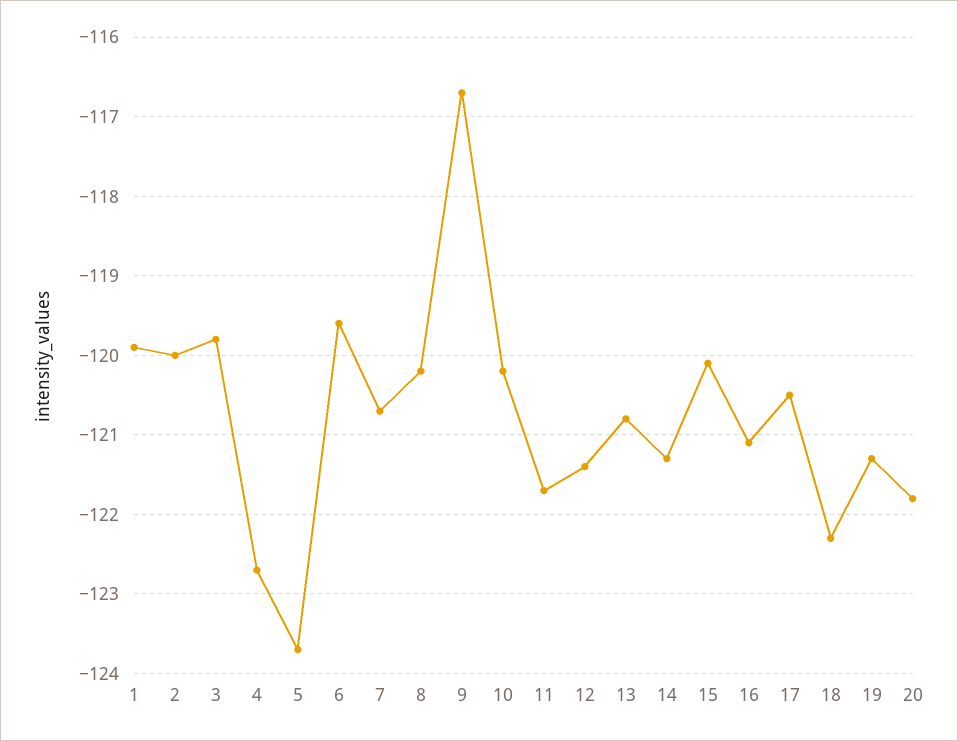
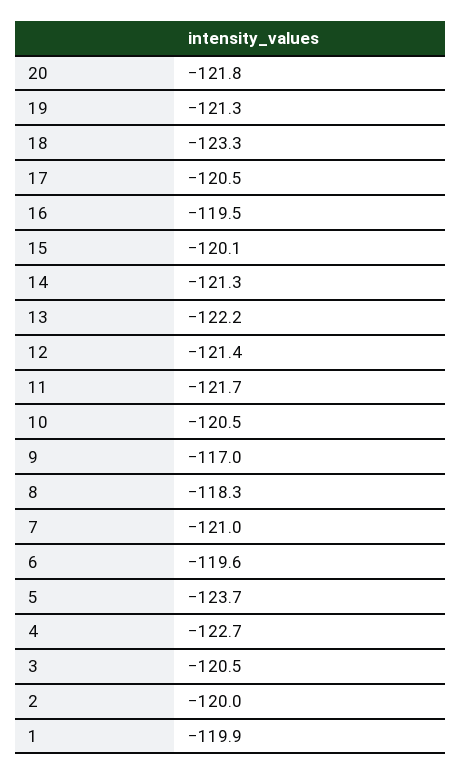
  {
    "1": -119.9,
    "2": -120,
-   "3": -119.8,
+   "3": -120.5,
    "4": -122.7,
    "5": -123.7,
    "6": -119.6,
-   "7": -120.7,
+   "7": -121,
-   "8": -120.2,
+   "8": -118.3,
-   "9": -116.7,
+   "9": -117,
-   "10": -120.2,
+   "10": -120.5,
    "11": -121.7,
    "12": -121.4,
-   "13": -120.8,
+   "13": -122.2,
    "14": -121.3,
    "15": -120.1,
-   "16": -121.1,
+   "16": -119.5,
    "17": -120.5,
-   "18": -122.3,
+   "18": -123.3,
    "19": -121.3,
    "20": -121.8
  }

